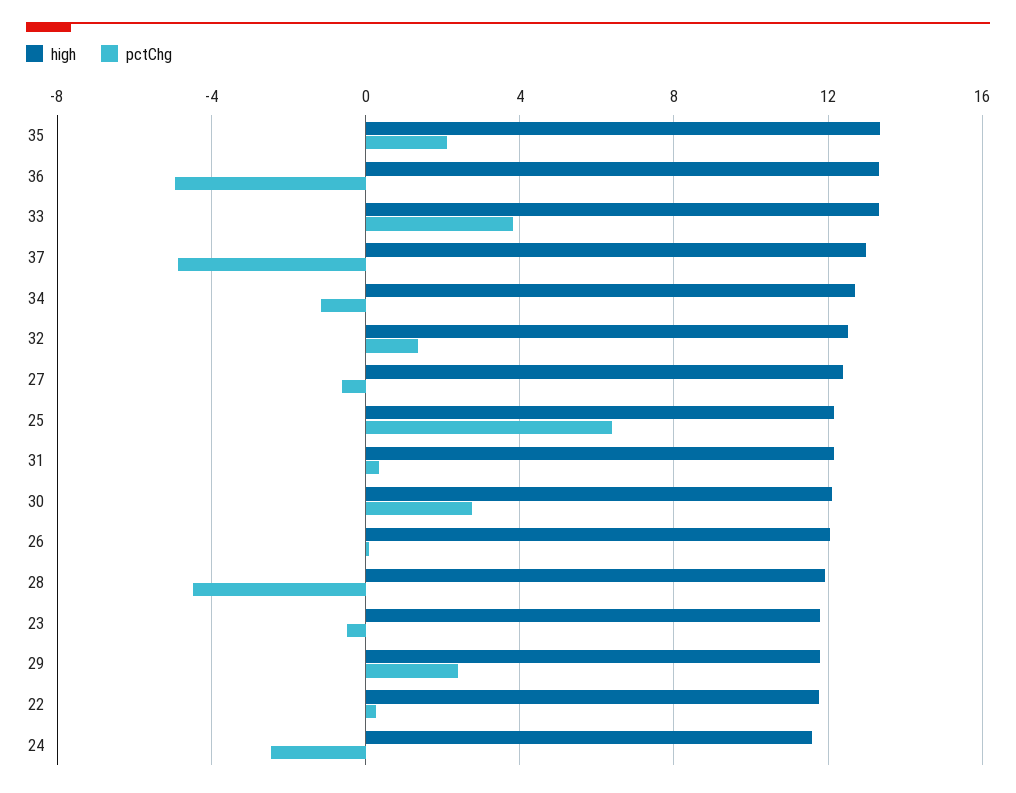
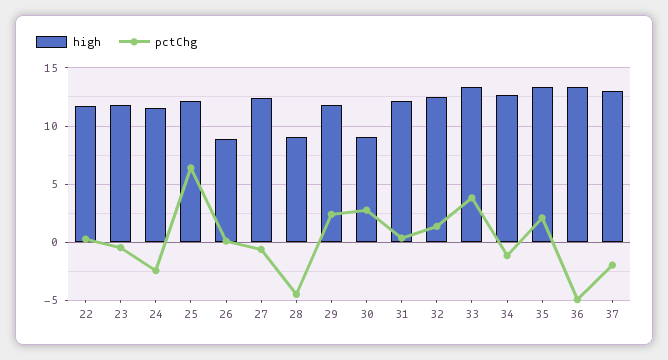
  {
    "high": {
      "35": 13.5,
      "36": 13.5,
      "33": 13.5,
      "37": 13,
      "34": 12.5,
      "32": 12.5,
      "27": 12.5,
      "25": 12,
      "31": 12,
-     "30": 12,
+     "30": 9,
-     "26": 12,
+     "26": 9,
-     "28": 12,
+     "28": 9,
      "23": 12,
      "29": 12,
      "22": 12,
      "24": 11.5
    },
    "pctChg": {
      "35": 2,
      "36": -5,
      "33": 4,
-     "37": -5,
+     "37": -2,
      "34": -1,
      "32": 1.5,
      "27": -0.5,
      "25": 6.5,
      "31": 0.5,
      "30": 3,
      "26": 0,
      "28": -4.5,
      "23": -0.5,
      "29": 2.5,
      "22": 0.5,
      "24": -2.5
    }
  }

